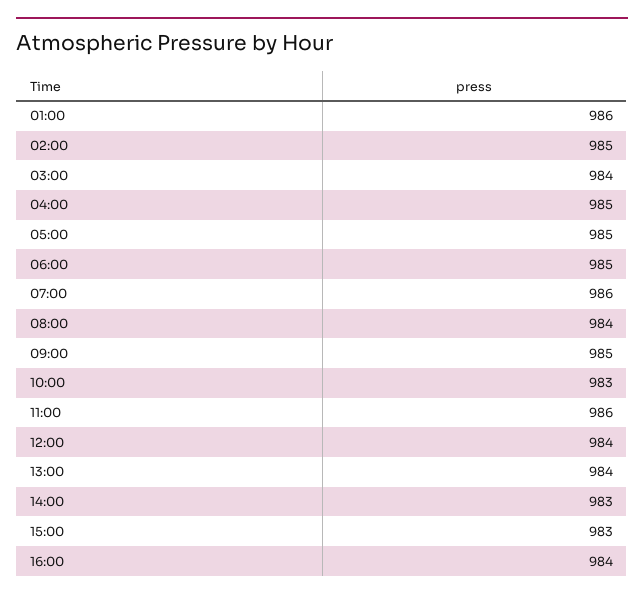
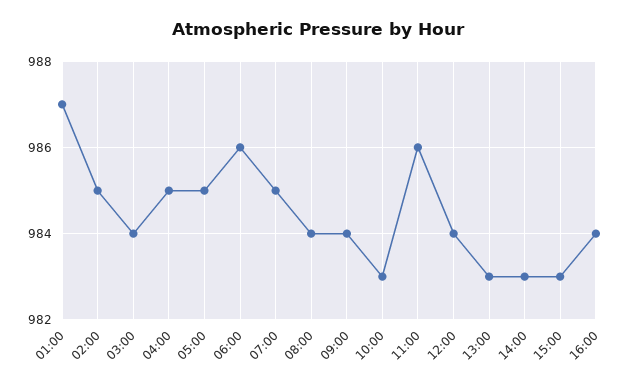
  {
-   "01:00": 986,
+   "01:00": 987,
    "02:00": 985,
    "03:00": 984,
    "04:00": 985,
    "05:00": 985,
-   "06:00": 985,
+   "06:00": 986,
-   "07:00": 986,
+   "07:00": 985,
    "08:00": 984,
-   "09:00": 985,
+   "09:00": 984,
    "10:00": 983,
    "11:00": 986,
    "12:00": 984,
-   "13:00": 984,
+   "13:00": 983,
    "14:00": 983,
    "15:00": 983,
    "16:00": 984
  }

